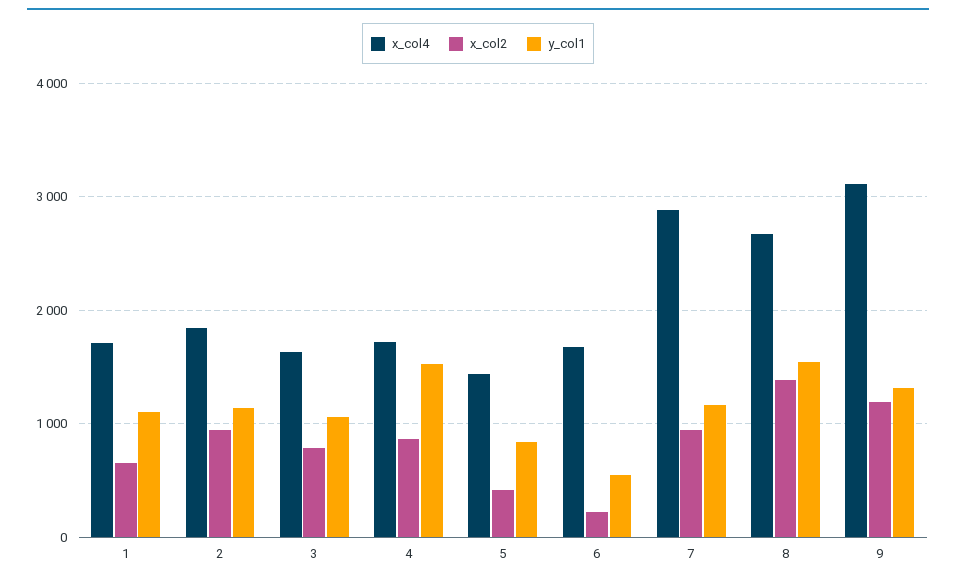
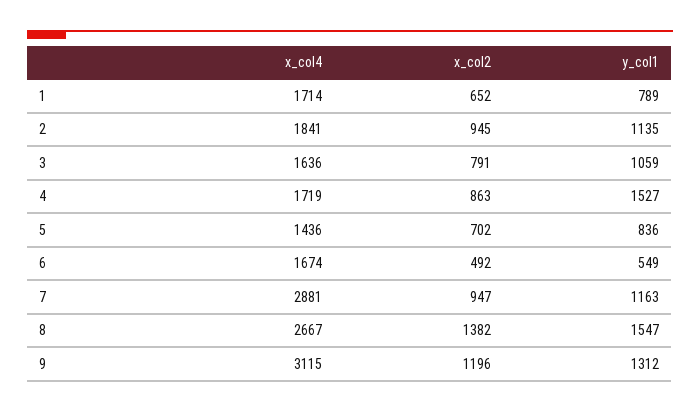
  {
    "x_col4": {
      "1": 1714,
      "2": 1841,
      "3": 1636,
      "4": 1719,
      "5": 1436,
      "6": 1674,
      "7": 2881,
      "8": 2667,
      "9": 3115
    },
    "x_col2": {
      "1": 652,
      "2": 945,
      "3": 791,
      "4": 863,
-     "5": 400,
+     "5": 702,
-     "6": 200,
+     "6": 492,
      "7": 947,
      "8": 1382,
      "9": 1196
    },
    "y_col1": {
-     "1": 1100,
+     "1": 789,
      "2": 1135,
      "3": 1059,
      "4": 1527,
      "5": 836,
      "6": 549,
      "7": 1163,
      "8": 1547,
      "9": 1312
    }
  }

